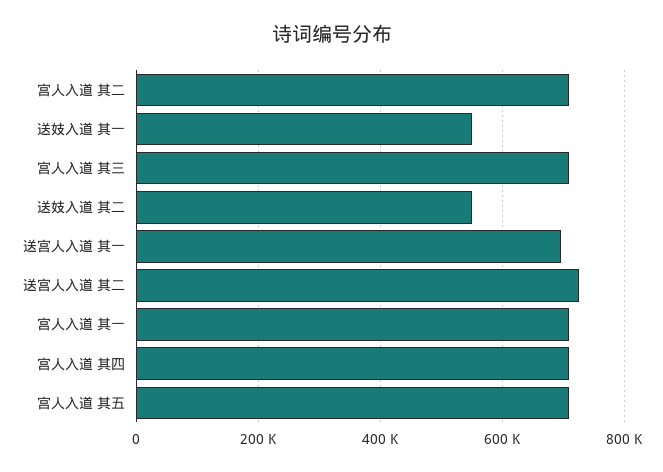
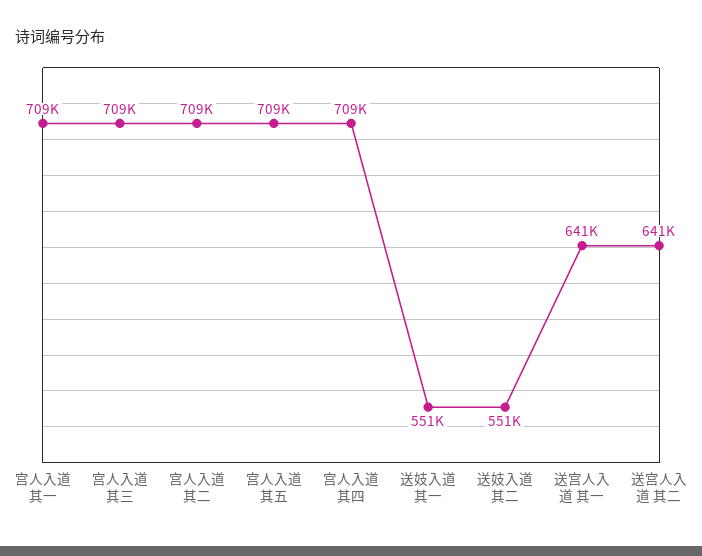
  {
    "宫人入道 其二": 709000,
    "送妓入道 其一": 551000,
    "宫人入道 其三": 709000,
    "送妓入道 其二": 551000,
-   "送宫人入道 其一": 700000,
+   "送宫人入道 其一": 641000,
-   "送宫人入道 其二": 720000,
+   "送宫人入道 其二": 641000,
    "宫人入道 其一": 709000,
    "宫人入道 其四": 709000,
    "宫人入道 其五": 709000
  }

